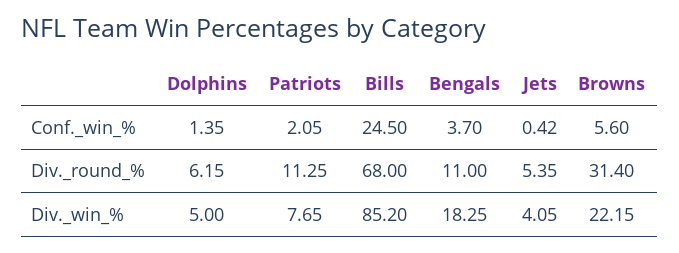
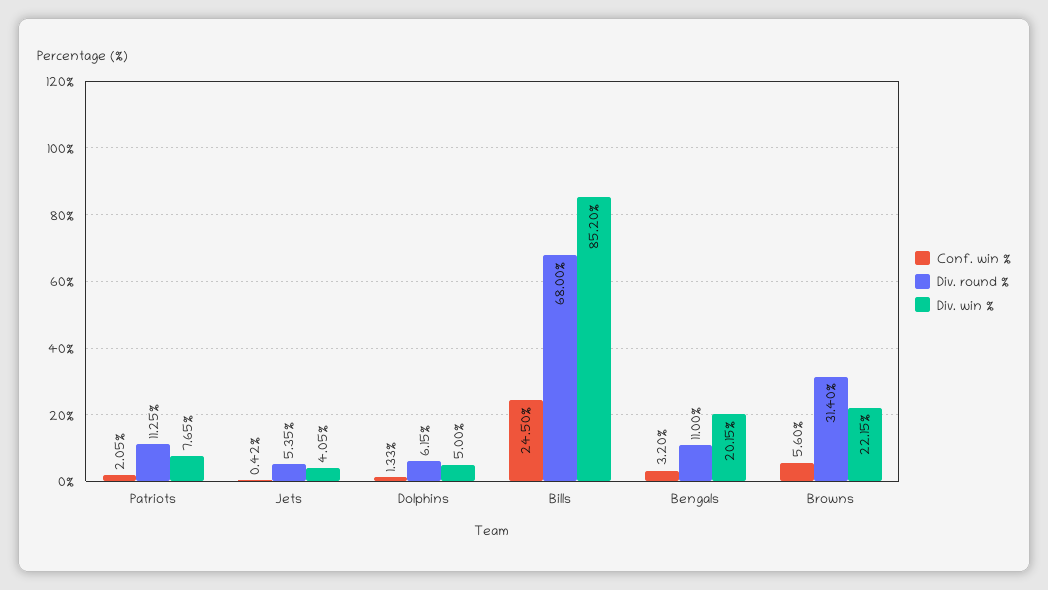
  {
    "Conf._win_%": {
-     "Dolphins": 1.35,
+     "Dolphins": 1.33,
      "Patriots": 2.05,
      "Bills": 24.5,
-     "Bengals": 3.7,
+     "Bengals": 3.2,
      "Jets": 0.42,
      "Browns": 5.6
    },
    "Div._round_%": {
      "Dolphins": 6.15,
      "Patriots": 11.25,
      "Bills": 68,
      "Bengals": 11,
      "Jets": 5.35,
      "Browns": 31.4
    },
    "Div._win_%": {
      "Dolphins": 5,
      "Patriots": 7.65,
      "Bills": 85.2,
-     "Bengals": 18.25,
+     "Bengals": 20.15,
      "Jets": 4.05,
      "Browns": 22.15
    }
  }

